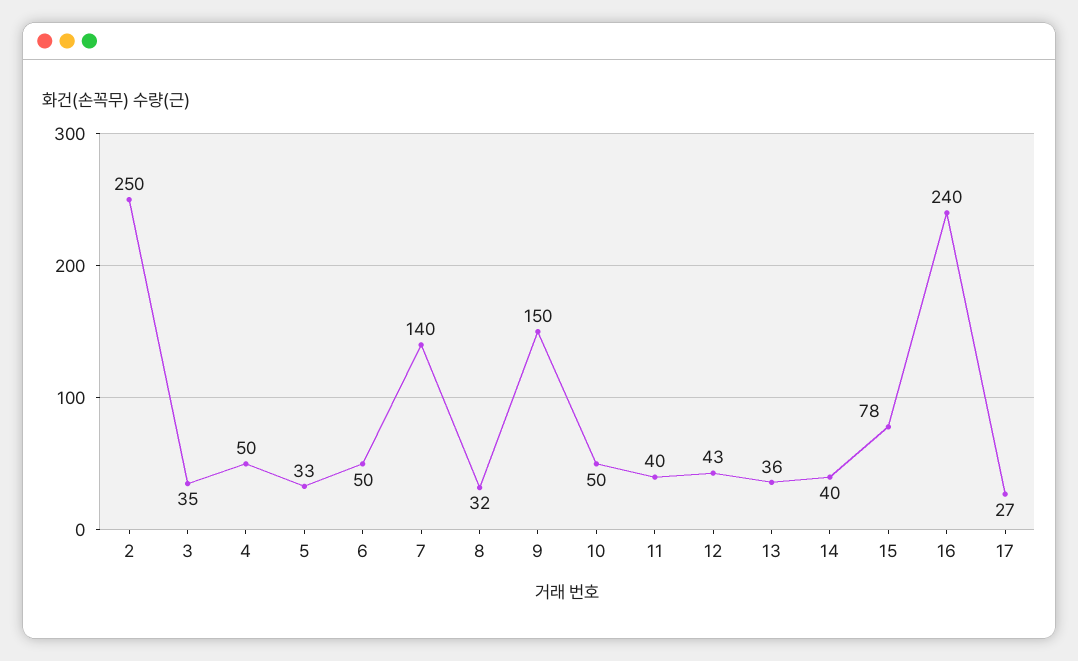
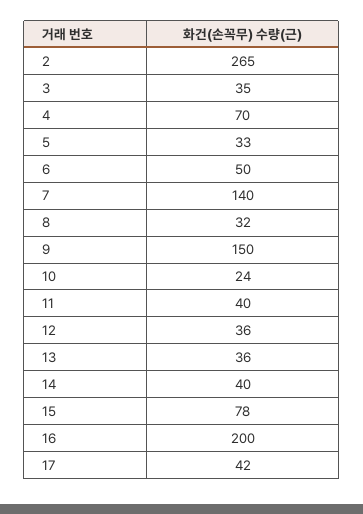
  {
-   "2": 250,
+   "2": 265,
    "3": 35,
-   "4": 50,
+   "4": 70,
    "5": 33,
    "6": 50,
    "7": 140,
    "8": 32,
    "9": 150,
-   "10": 50,
+   "10": 24,
    "11": 40,
-   "12": 43,
+   "12": 36,
    "13": 36,
    "14": 40,
    "15": 78,
-   "16": 240,
+   "16": 200,
-   "17": 27
+   "17": 42
  }

